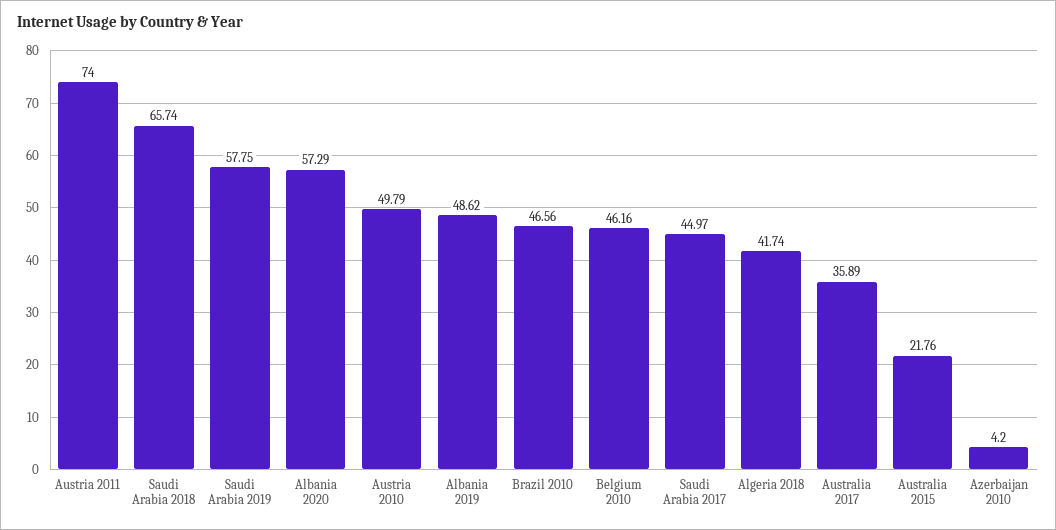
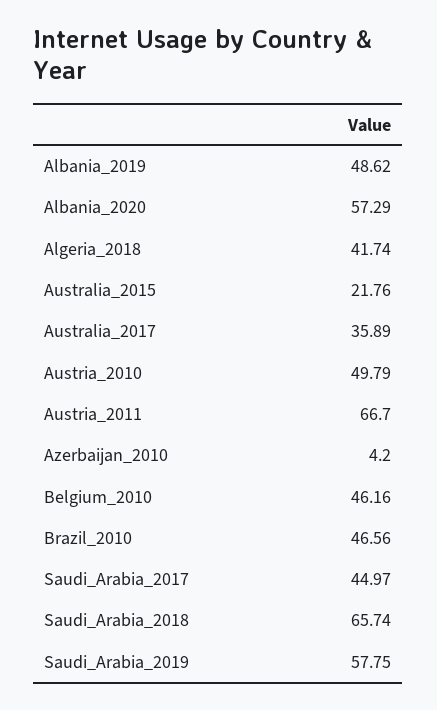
  {
-   "Austria 2011": 74,
+   "Austria 2011": 66.7,
    "Saudi Arabia 2018": 65.74,
    "Saudi Arabia 2019": 57.75,
    "Albania 2020": 57.29,
    "Austria 2010": 49.79,
    "Albania 2019": 48.62,
    "Brazil 2010": 46.56,
    "Belgium 2010": 46.16,
    "Saudi Arabia 2017": 44.97,
    "Algeria 2018": 41.74,
    "Australia 2017": 35.89,
    "Australia 2015": 21.76,
    "Azerbaijan 2010": 4.2
  }

